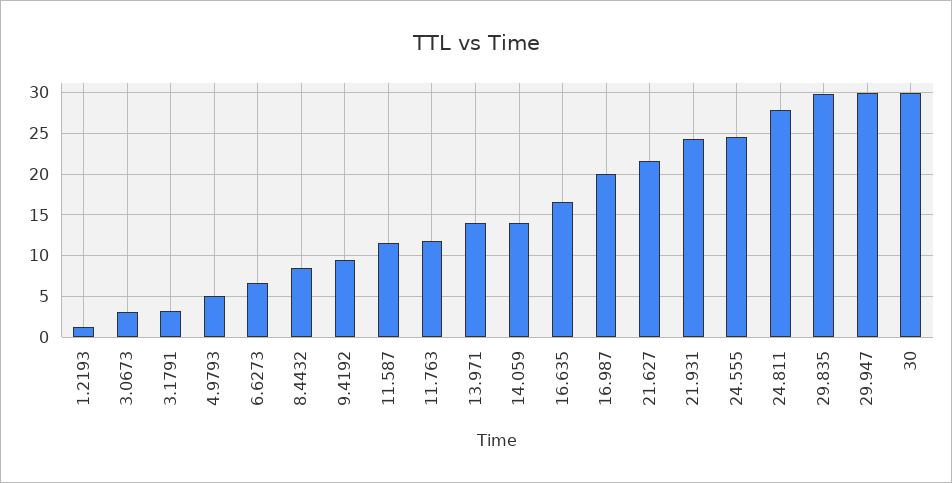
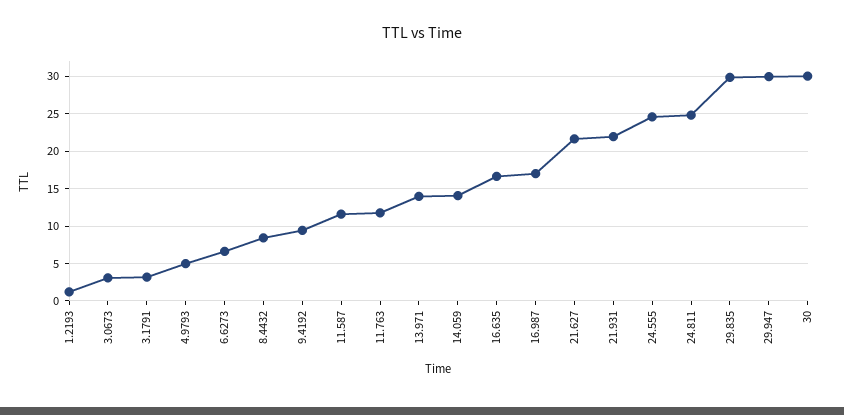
  {
    "1.2193": 1,
    "3.0673": 3,
    "3.1791": 3,
    "4.9793": 5,
    "6.6273": 7,
    "8.4432": 8,
    "9.4192": 9,
    "11.587": 12,
    "11.763": 12,
    "13.971": 14,
    "14.059": 14,
    "16.635": 17,
-   "16.987": 20,
+   "16.987": 17,
    "21.627": 22,
-   "21.931": 24,
+   "21.931": 22,
    "24.555": 25,
-   "24.811": 28,
+   "24.811": 25,
    "29.835": 30,
    "29.947": 30,
    "30": 30
  }

